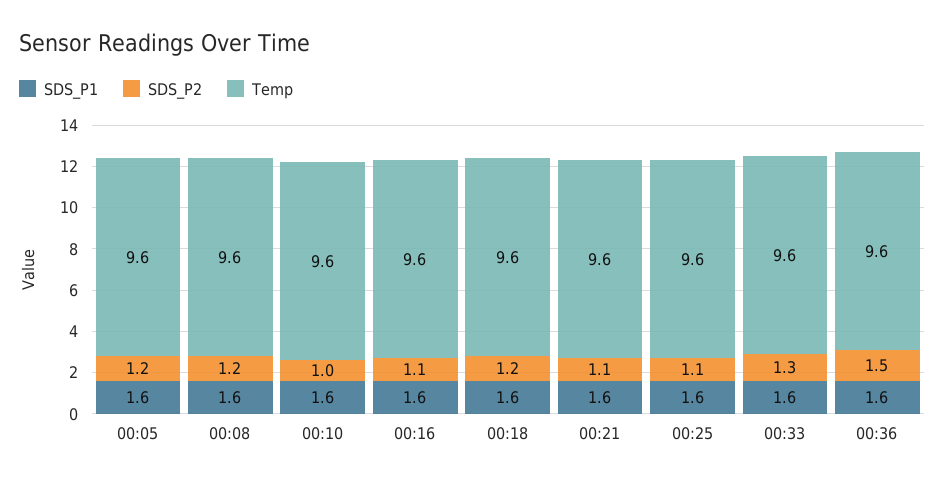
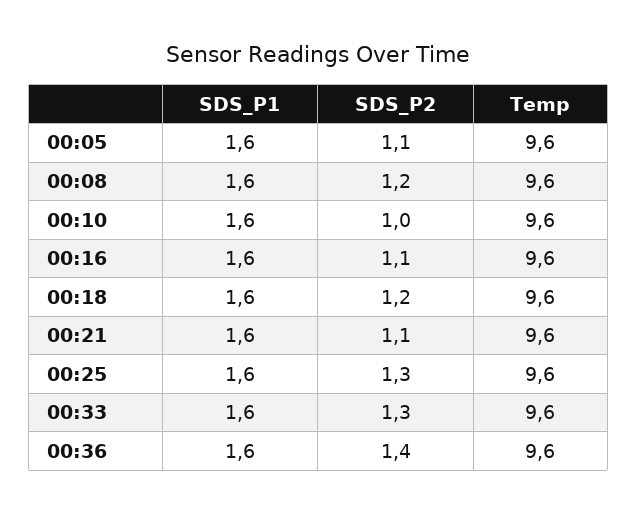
  {
    "SDS_P1": {
      "00:05": 1.6,
      "00:08": 1.6,
      "00:10": 1.6,
      "00:16": 1.6,
      "00:18": 1.6,
      "00:21": 1.6,
      "00:25": 1.6,
      "00:33": 1.6,
      "00:36": 1.6
    },
    "SDS_P2": {
-     "00:05": 1.2,
+     "00:05": 1.1,
      "00:08": 1.2,
      "00:10": 1,
      "00:16": 1.1,
      "00:18": 1.2,
      "00:21": 1.1,
-     "00:25": 1.1,
+     "00:25": 1.3,
      "00:33": 1.3,
-     "00:36": 1.5
+     "00:36": 1.4
    },
    "Temp": {
      "00:05": 9.6,
      "00:08": 9.6,
      "00:10": 9.6,
      "00:16": 9.6,
      "00:18": 9.6,
      "00:21": 9.6,
      "00:25": 9.6,
      "00:33": 9.6,
      "00:36": 9.6
    }
  }

